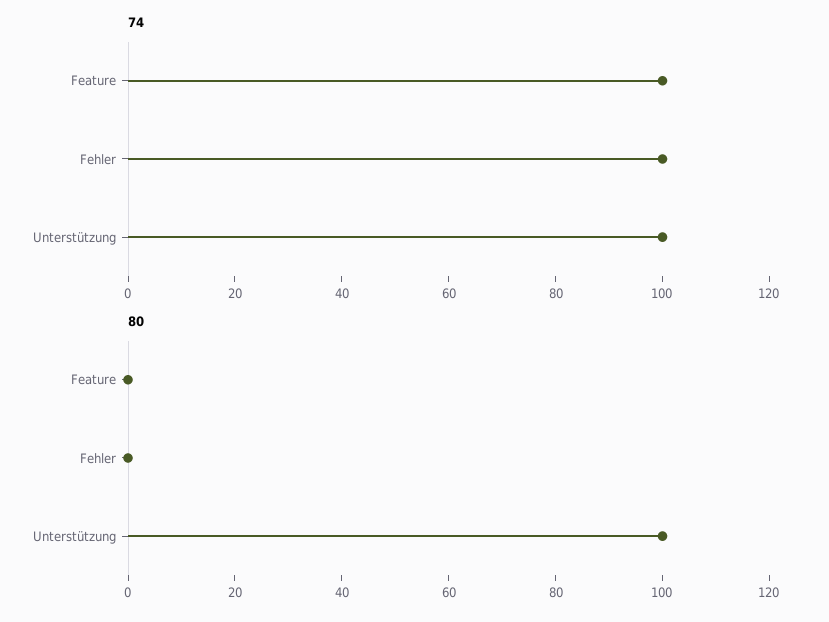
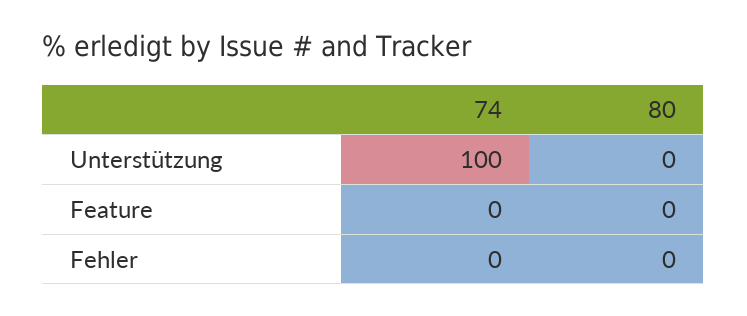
  {
    "74": {
-     "Feature": 100,
+     "Feature": 0,
-     "Fehler": 100,
+     "Fehler": 0,
      "Unterstützung": 100
    },
    "80": {
      "Feature": 0,
      "Fehler": 0,
-     "Unterstützung": 100
+     "Unterstützung": 0
    }
  }

